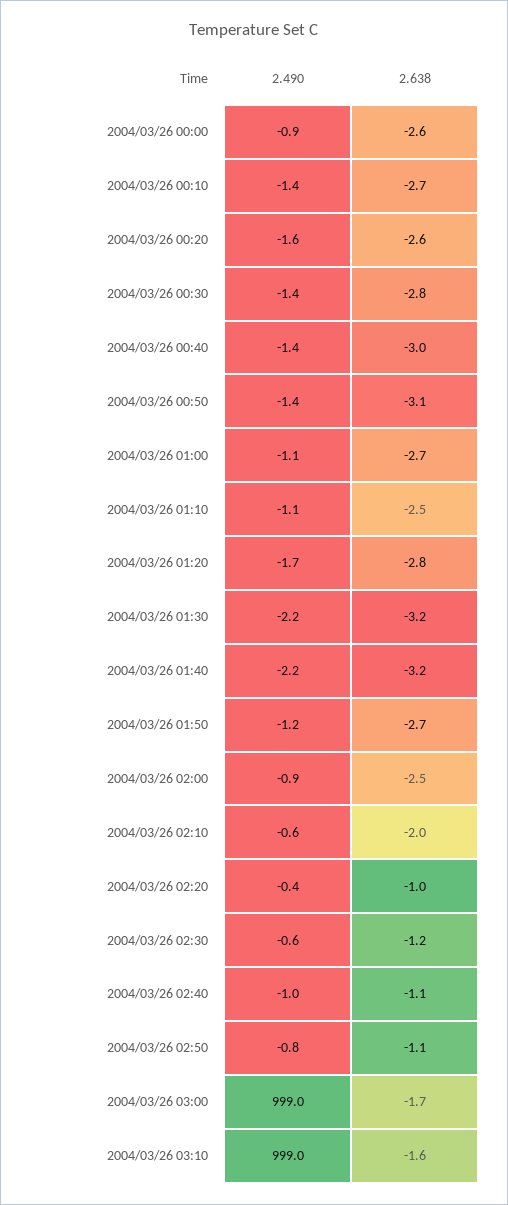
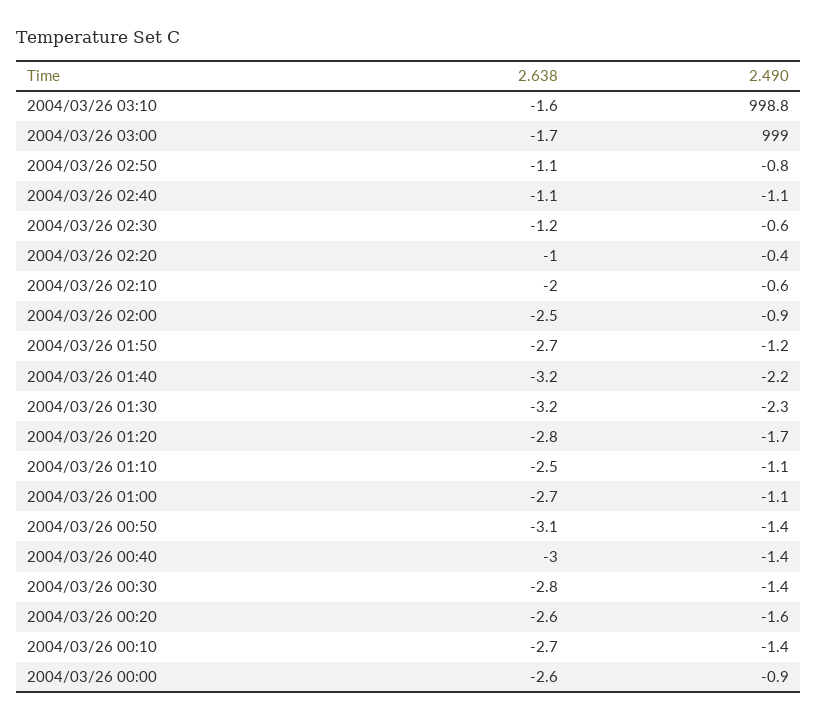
  {
    "2.490": {
      "2004/03/26 00:00": -0.9,
      "2004/03/26 00:10": -1.4,
      "2004/03/26 00:20": -1.6,
      "2004/03/26 00:30": -1.4,
      "2004/03/26 00:40": -1.4,
      "2004/03/26 00:50": -1.4,
      "2004/03/26 01:00": -1.1,
      "2004/03/26 01:10": -1.1,
      "2004/03/26 01:20": -1.7,
-     "2004/03/26 01:30": -2.2,
+     "2004/03/26 01:30": -2.3,
      "2004/03/26 01:40": -2.2,
      "2004/03/26 01:50": -1.2,
      "2004/03/26 02:00": -0.9,
      "2004/03/26 02:10": -0.6,
      "2004/03/26 02:20": -0.4,
      "2004/03/26 02:30": -0.6,
-     "2004/03/26 02:40": -1,
+     "2004/03/26 02:40": -1.1,
      "2004/03/26 02:50": -0.8,
      "2004/03/26 03:00": 999,
-     "2004/03/26 03:10": 999
+     "2004/03/26 03:10": 998.8
    },
    "2.638": {
      "2004/03/26 00:00": -2.6,
      "2004/03/26 00:10": -2.7,
      "2004/03/26 00:20": -2.6,
      "2004/03/26 00:30": -2.8,
      "2004/03/26 00:40": -3,
      "2004/03/26 00:50": -3.1,
      "2004/03/26 01:00": -2.7,
      "2004/03/26 01:10": -2.5,
      "2004/03/26 01:20": -2.8,
      "2004/03/26 01:30": -3.2,
      "2004/03/26 01:40": -3.2,
      "2004/03/26 01:50": -2.7,
      "2004/03/26 02:00": -2.5,
      "2004/03/26 02:10": -2,
      "2004/03/26 02:20": -1,
      "2004/03/26 02:30": -1.2,
      "2004/03/26 02:40": -1.1,
      "2004/03/26 02:50": -1.1,
      "2004/03/26 03:00": -1.7,
      "2004/03/26 03:10": -1.6
    }
  }

